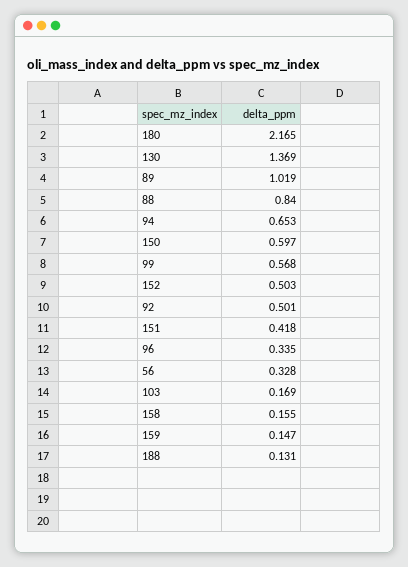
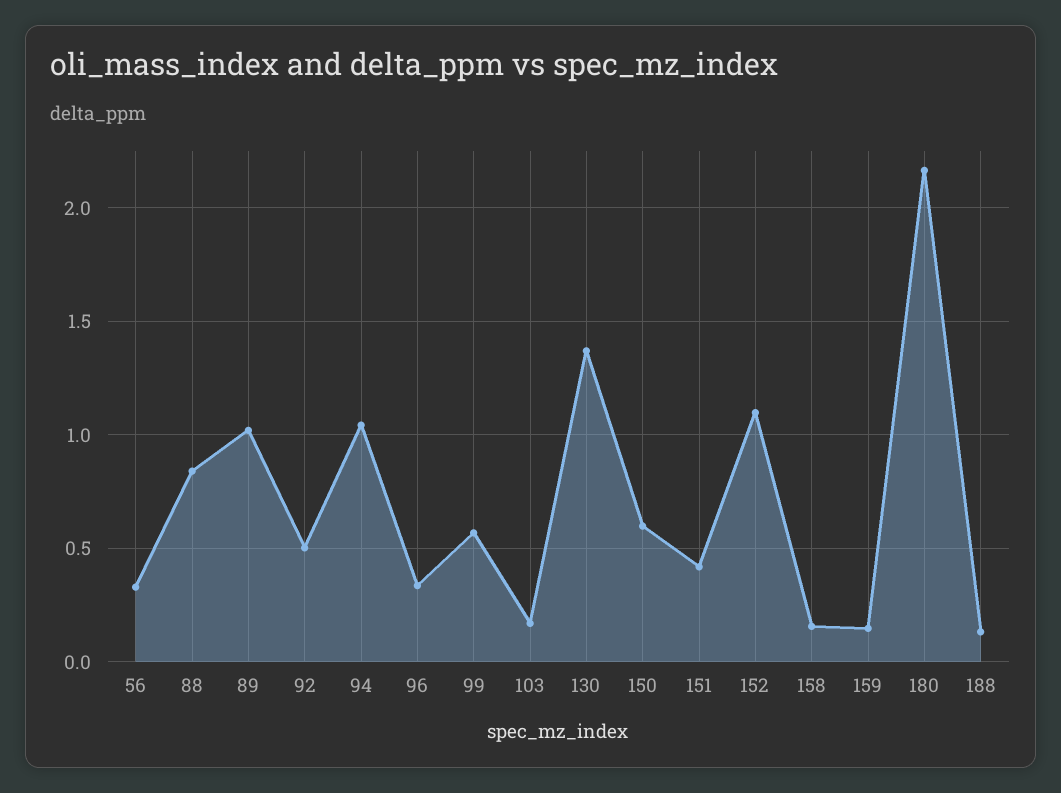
  {
    "180": 2.165,
    "130": 1.369,
    "89": 1.019,
    "88": 0.84,
-   "94": 0.653,
+   "94": 1.05,
    "150": 0.597,
    "99": 0.568,
-   "152": 0.503,
+   "152": 1.1,
    "92": 0.501,
    "151": 0.418,
    "96": 0.335,
    "56": 0.328,
    "103": 0.169,
    "158": 0.155,
    "159": 0.147,
    "188": 0.131
  }

